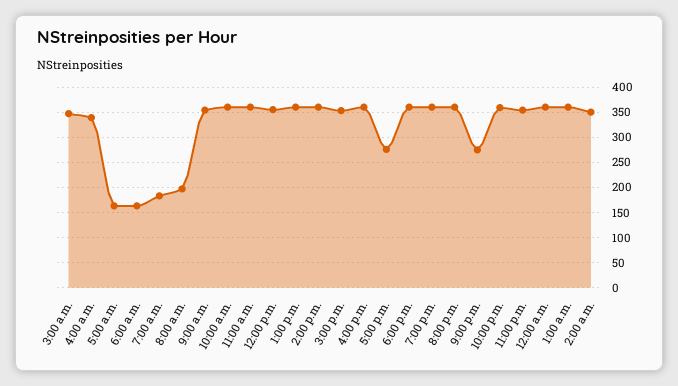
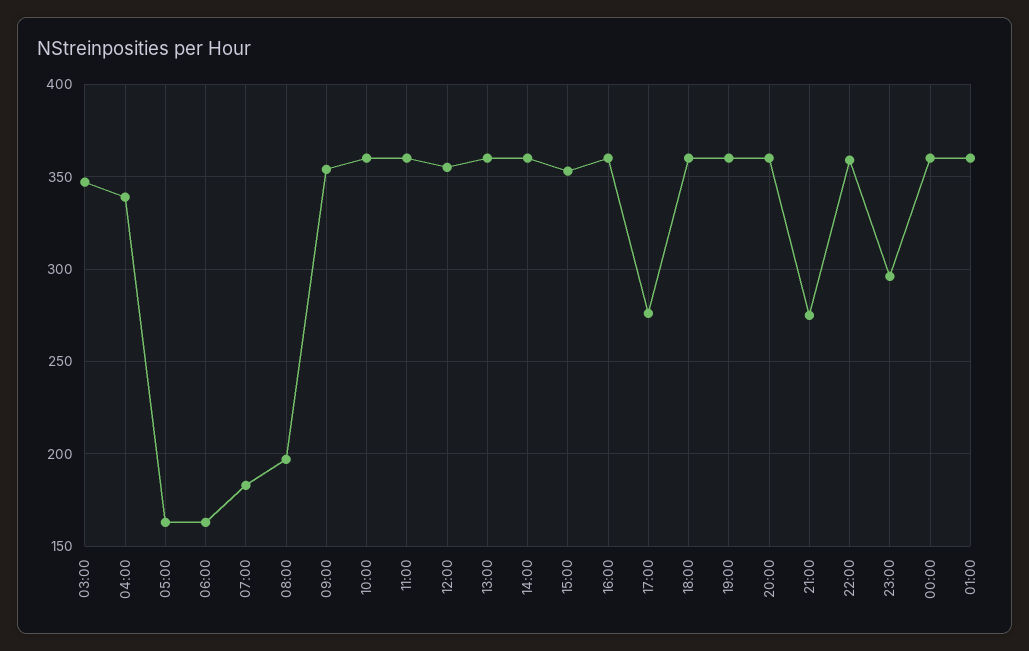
  {
    "3:00 a.m.": 345,
    "4:00 a.m.": 340,
    "5:00 a.m.": 165,
    "6:00 a.m.": 165,
    "7:00 a.m.": 185,
    "8:00 a.m.": 195,
    "9:00 a.m.": 355,
    "10:00 a.m.": 360,
    "11:00 a.m.": 360,
    "12:00 p.m.": 355,
    "1:00 p.m.": 360,
    "2:00 p.m.": 360,
    "3:00 p.m.": 355,
    "4:00 p.m.": 360,
    "5:00 p.m.": 275,
    "6:00 p.m.": 360,
    "7:00 p.m.": 360,
    "8:00 p.m.": 360,
    "9:00 p.m.": 275,
    "10:00 p.m.": 360,
-   "11:00 p.m.": 350,
+   "11:00 p.m.": 295,
    "12:00 a.m.": 360,
-   "1:00 a.m.": 360,
+   "1:00 a.m.": 360
-   "2:00 a.m.": 350
  }

